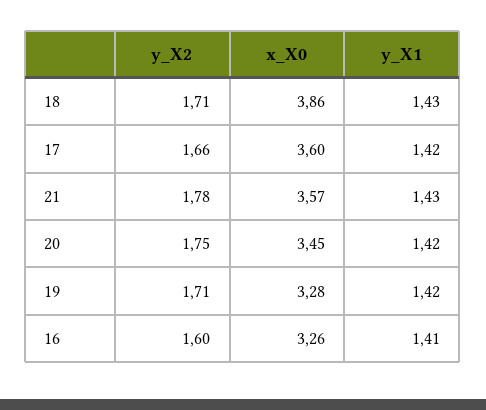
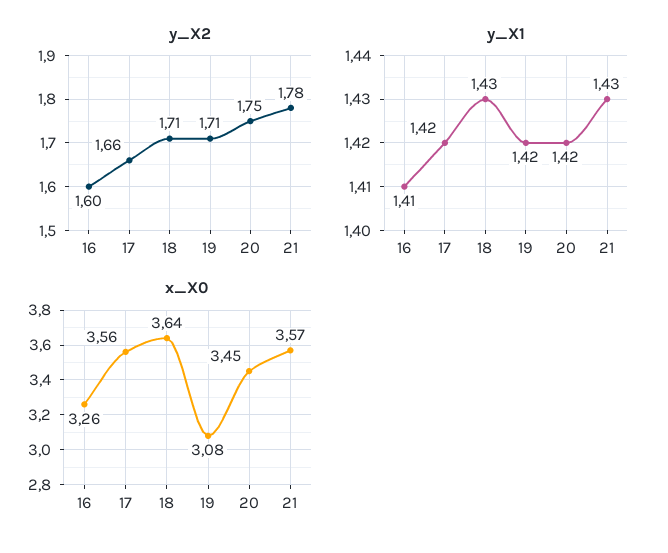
  {
    "y_X2": {
      "18": 1.71,
      "17": 1.66,
      "21": 1.78,
      "20": 1.75,
      "19": 1.71,
      "16": 1.6
    },
    "x_X0": {
-     "18": 3.86,
+     "18": 3.64,
-     "17": 3.6,
+     "17": 3.56,
      "21": 3.57,
      "20": 3.45,
-     "19": 3.28,
+     "19": 3.08,
      "16": 3.26
    },
    "y_X1": {
      "18": 1.43,
      "17": 1.42,
      "21": 1.43,
      "20": 1.42,
      "19": 1.42,
      "16": 1.41
    }
  }

